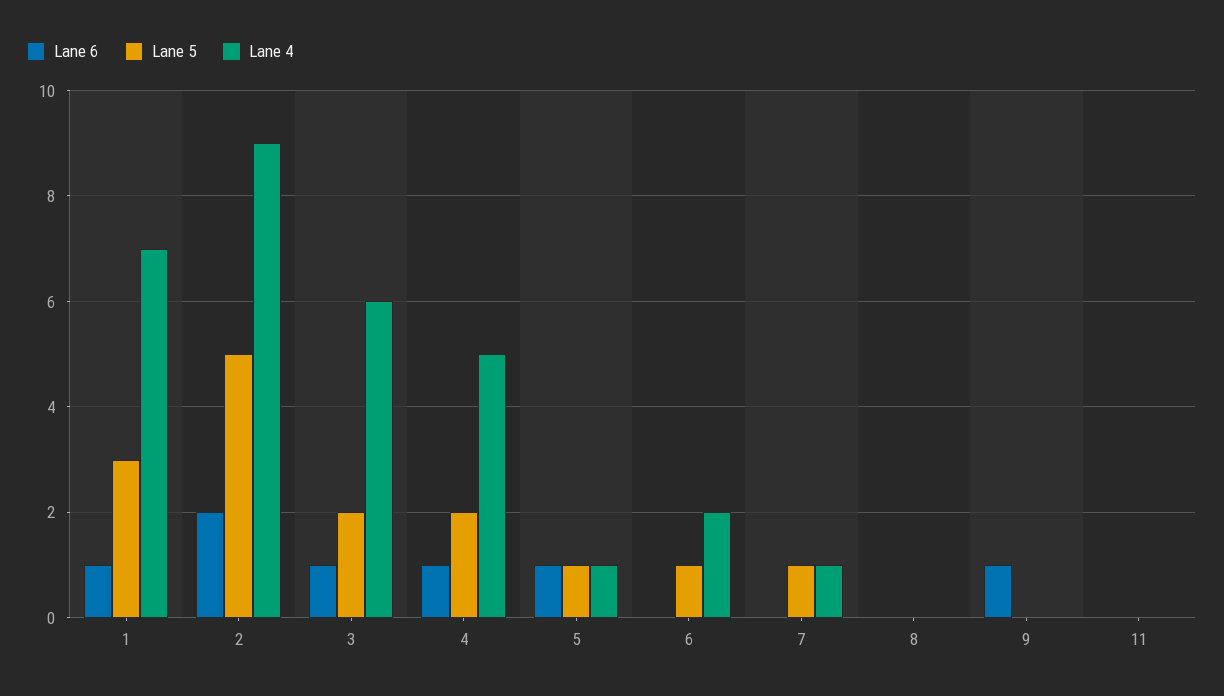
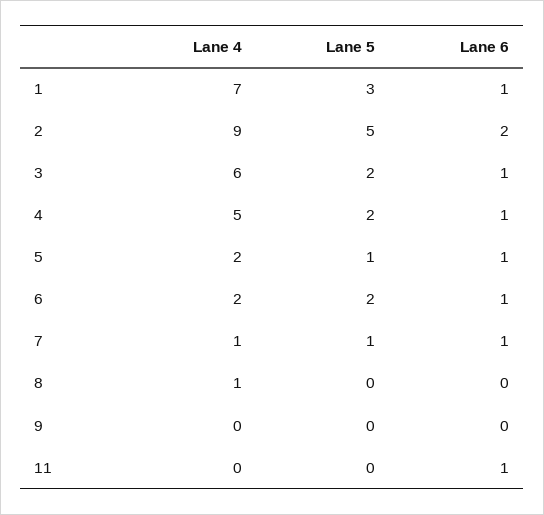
  {
    "Lane 6": {
      "1": 1,
      "2": 2,
      "3": 1,
      "4": 1,
      "5": 1,
-     "6": 0,
+     "6": 1,
-     "7": 0,
+     "7": 1,
      "8": 0,
-     "9": 1,
+     "9": 0,
-     "11": 0
+     "11": 1
    },
    "Lane 5": {
      "1": 3,
      "2": 5,
      "3": 2,
      "4": 2,
      "5": 1,
-     "6": 1,
+     "6": 2,
      "7": 1,
      "8": 0,
      "9": 0,
      "11": 0
    },
    "Lane 4": {
      "1": 7,
      "2": 9,
      "3": 6,
      "4": 5,
-     "5": 1,
+     "5": 2,
      "6": 2,
      "7": 1,
-     "8": 0,
+     "8": 1,
      "9": 0,
      "11": 0
    }
  }

